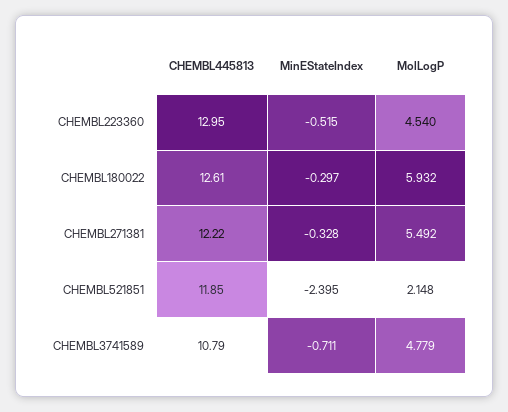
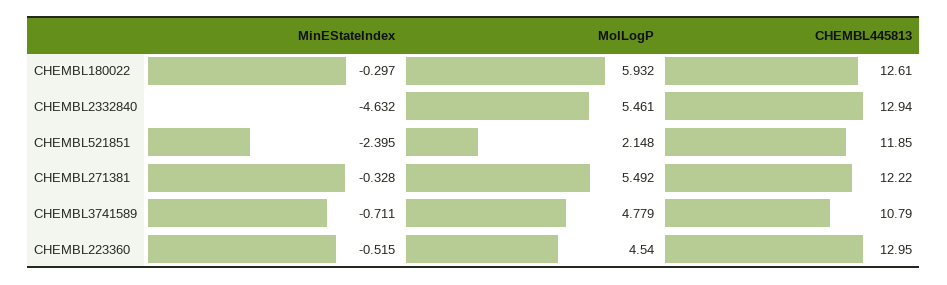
  {
    "CHEMBL445813": {
      "CHEMBL223360": 12.95,
      "CHEMBL180022": 12.61,
      "CHEMBL271381": 12.22,
      "CHEMBL521851": 11.85,
-     "CHEMBL3741589": 10.79
+     "CHEMBL3741589": 10.79,
+     "CHEMBL2332840": 12.94
    },
    "MinEStateIndex": {
      "CHEMBL223360": -0.515,
      "CHEMBL180022": -0.297,
      "CHEMBL271381": -0.328,
      "CHEMBL521851": -2.395,
-     "CHEMBL3741589": -0.711
+     "CHEMBL3741589": -0.711,
+     "CHEMBL2332840": -4.632
    },
    "MolLogP": {
      "CHEMBL223360": 4.54,
      "CHEMBL180022": 5.932,
      "CHEMBL271381": 5.492,
      "CHEMBL521851": 2.148,
-     "CHEMBL3741589": 4.779
+     "CHEMBL3741589": 4.779,
+     "CHEMBL2332840": 5.461
    }
  }

